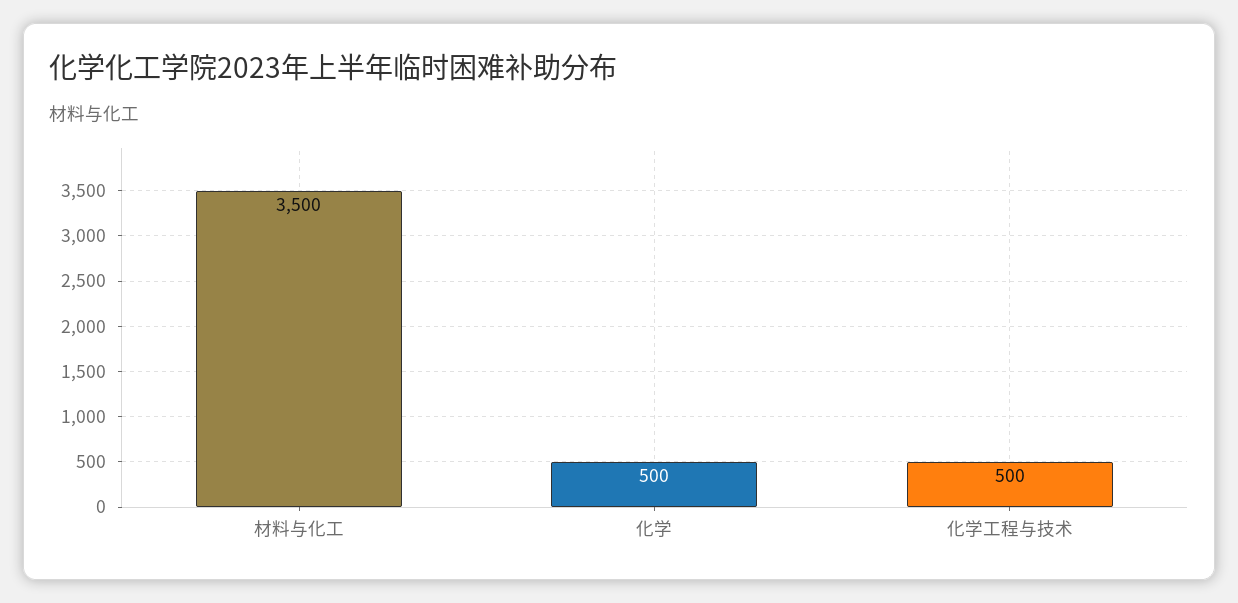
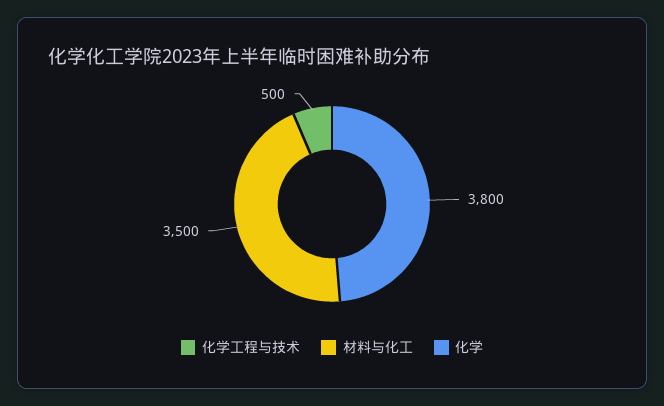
  {
    "材料与化工": 3500,
-   "化学": 500,
+   "化学": 3800,
    "化学工程与技术": 500
  }

